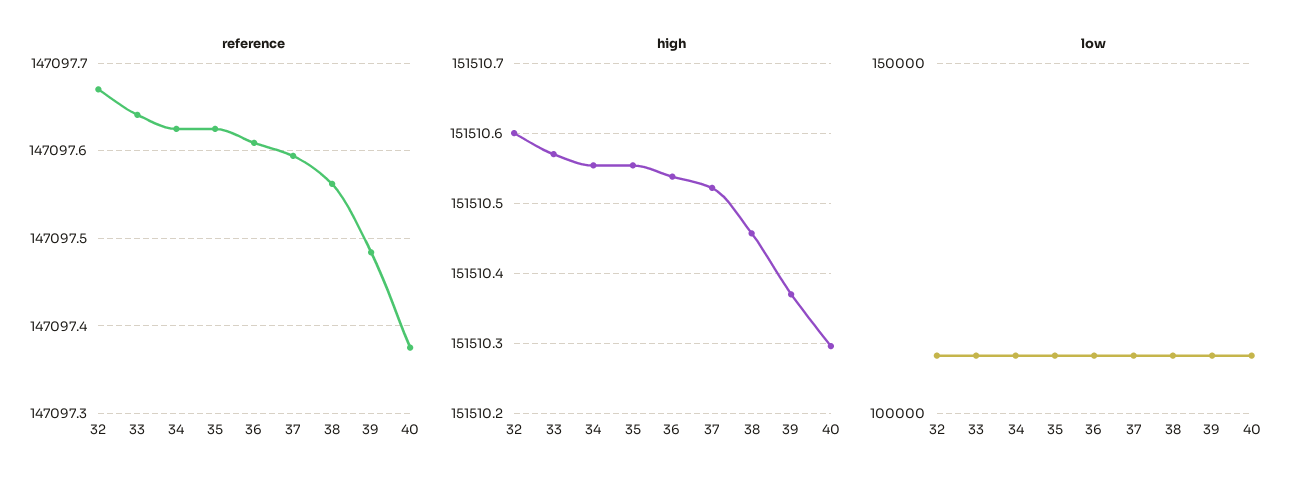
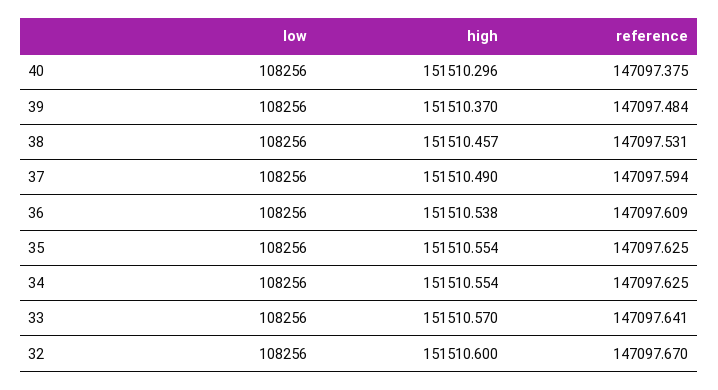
  {
    "reference": {
      "32": 147097.67,
      "33": 147097.641,
      "34": 147097.625,
      "35": 147097.625,
      "36": 147097.609,
      "37": 147097.594,
-     "38": 147097.56,
+     "38": 147097.531,
      "39": 147097.484,
      "40": 147097.375
    },
    "high": {
      "32": 151510.6,
      "33": 151510.57,
      "34": 151510.554,
      "35": 151510.554,
      "36": 151510.538,
-     "37": 151510.52,
+     "37": 151510.49,
      "38": 151510.457,
      "39": 151510.37,
      "40": 151510.296
    },
    "low": {
      "32": 108256,
      "33": 108256,
      "34": 108256,
      "35": 108256,
      "36": 108256,
      "37": 108256,
      "38": 108256,
      "39": 108256,
      "40": 108256
    }
  }

